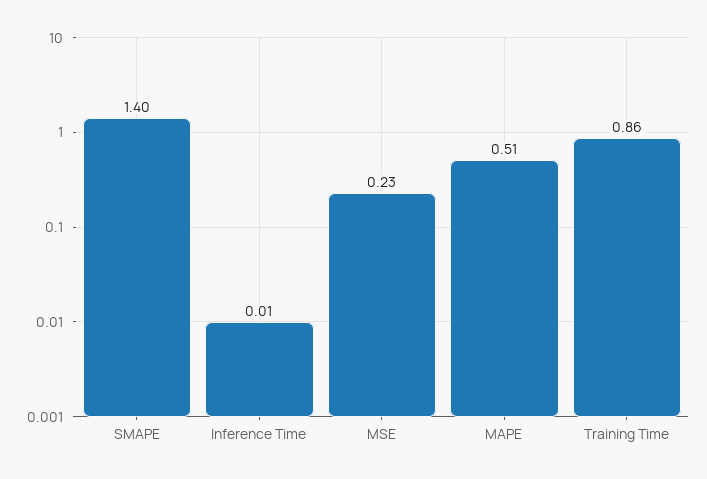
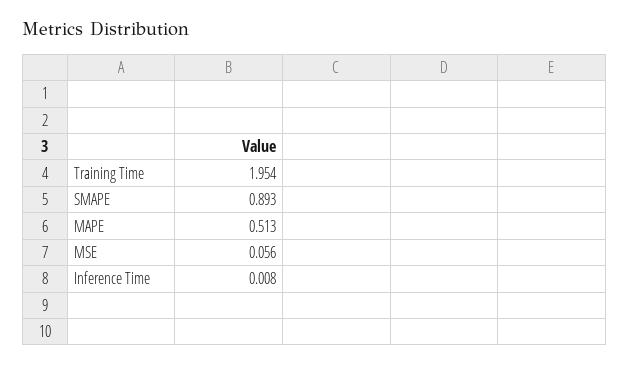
  {
-   "SMAPE": 1.4,
+   "SMAPE": 0.893,
    "Inference Time": 0.008,
-   "MSE": 0.23,
+   "MSE": 0.056,
    "MAPE": 0.513,
-   "Training Time": 0.86
+   "Training Time": 1.954
  }

